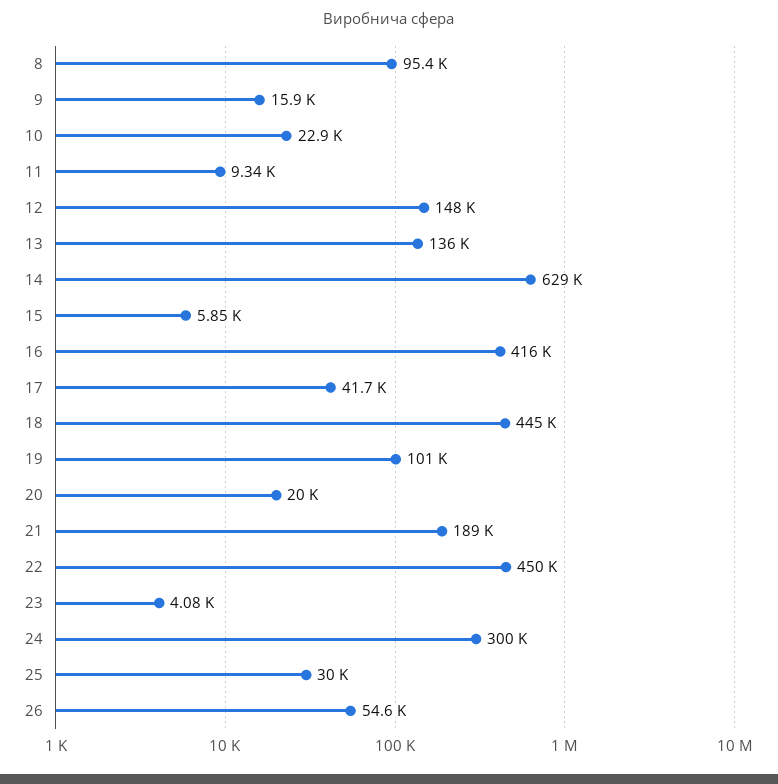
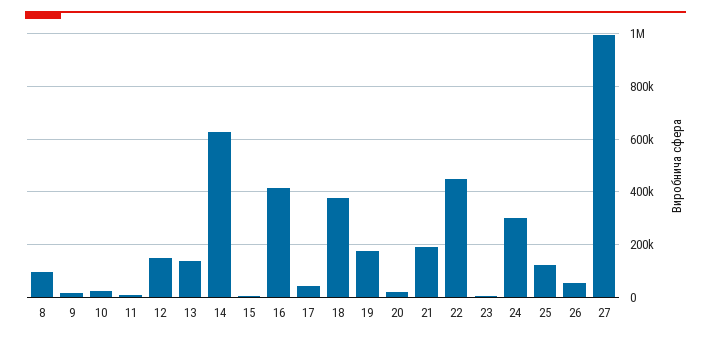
  {
    "8": 95400,
    "9": 15900,
    "10": 22900,
    "11": 9340,
    "12": 148000,
    "13": 136000,
    "14": 629000,
    "15": 5850,
    "16": 416000,
    "17": 41700,
-   "18": 445000,
+   "18": 375000,
-   "19": 101000,
+   "19": 175000,
    "20": 20000,
    "21": 189000,
    "22": 450000,
    "23": 4080,
    "24": 300000,
-   "25": 30000,
+   "25": 125000,
-   "26": 54600
+   "26": 54600,
+   "27": 1000000
  }

